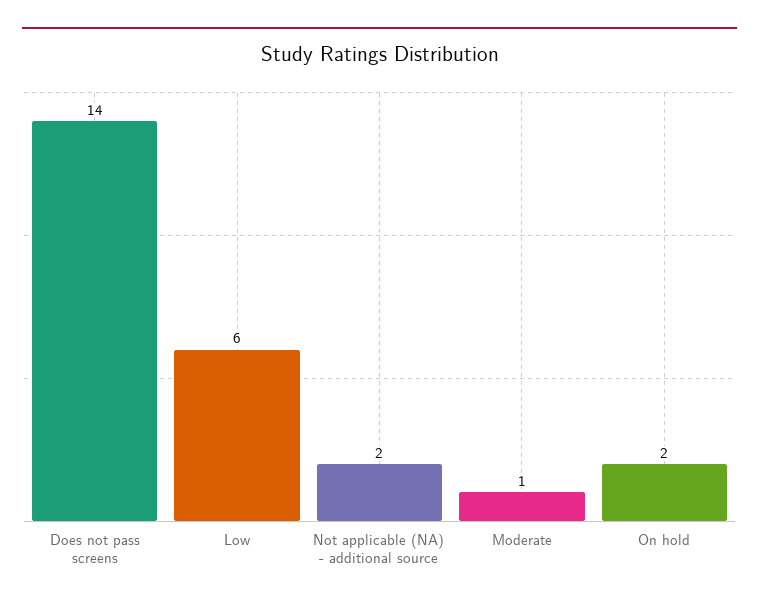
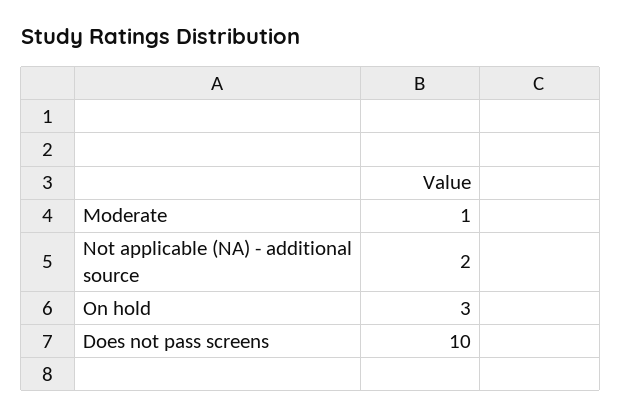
  {
-   "Does not pass screens": 14,
+   "Does not pass screens": 10,
-   "Low": 6,
    "Not applicable (NA) - additional source": 2,
    "Moderate": 1,
-   "On hold": 2
+   "On hold": 3
  }

